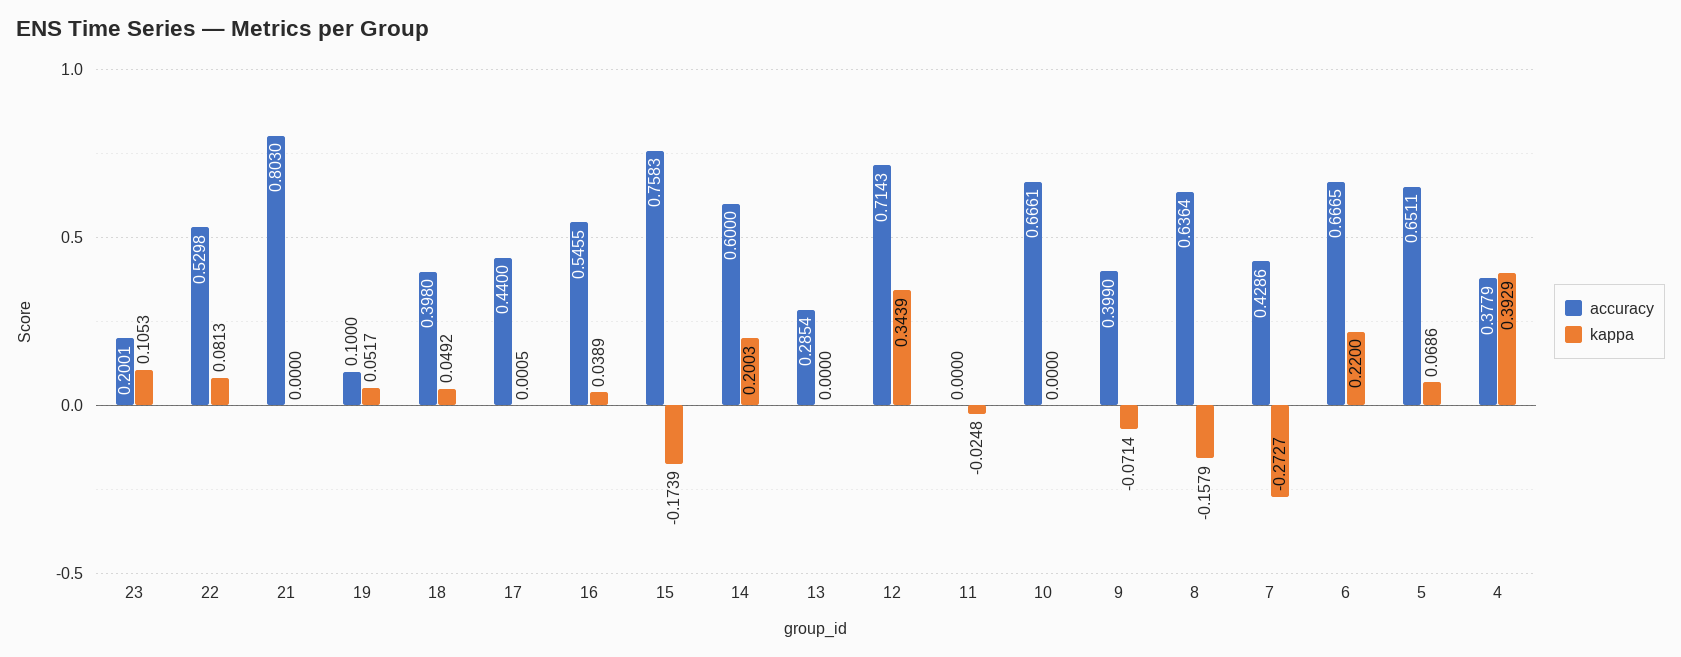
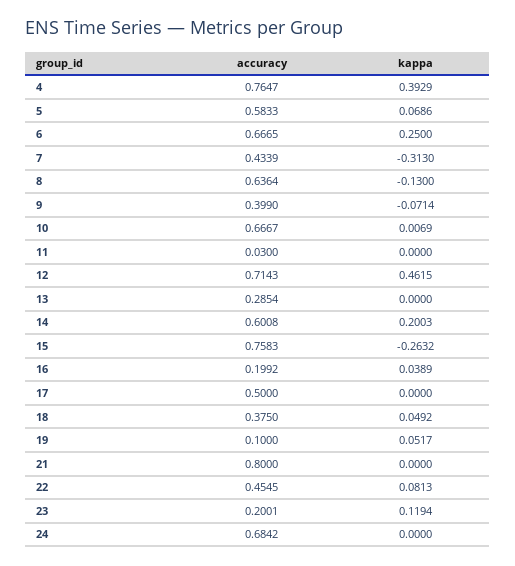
  {
    "accuracy": {
      "23": 0.2001,
-     "22": 0.5298,
+     "22": 0.4545,
-     "21": 0.803,
+     "21": 0.8,
      "19": 0.1,
-     "18": 0.398,
+     "18": 0.375,
-     "17": 0.44,
+     "17": 0.5,
-     "16": 0.5455,
+     "16": 0.1992,
      "15": 0.7583,
-     "14": 0.6,
+     "14": 0.6008,
      "13": 0.2854,
      "12": 0.7143,
-     "11": 0,
+     "11": 0.03,
-     "10": 0.6661,
+     "10": 0.6667,
      "9": 0.399,
      "8": 0.6364,
-     "7": 0.4286,
+     "7": 0.4339,
      "6": 0.6665,
-     "5": 0.6511,
+     "5": 0.5833,
-     "4": 0.3779
+     "4": 0.7647,
+     "24": 0.6842
    },
    "kappa": {
-     "23": 0.1053,
+     "23": 0.1194,
      "22": 0.0813,
      "21": 0,
      "19": 0.0517,
      "18": 0.0492,
-     "17": 0.0005,
+     "17": 0,
      "16": 0.0389,
-     "15": -0.1739,
+     "15": -0.2632,
      "14": 0.2003,
      "13": 0,
-     "12": 0.3439,
+     "12": 0.4615,
-     "11": -0.0248,
+     "11": 0,
-     "10": 0,
+     "10": 0.0069,
      "9": -0.0714,
-     "8": -0.1579,
+     "8": -0.13,
-     "7": -0.2727,
+     "7": -0.313,
-     "6": 0.22,
+     "6": 0.25,
      "5": 0.0686,
-     "4": 0.3929
+     "4": 0.3929,
+     "24": 0
    }
  }

